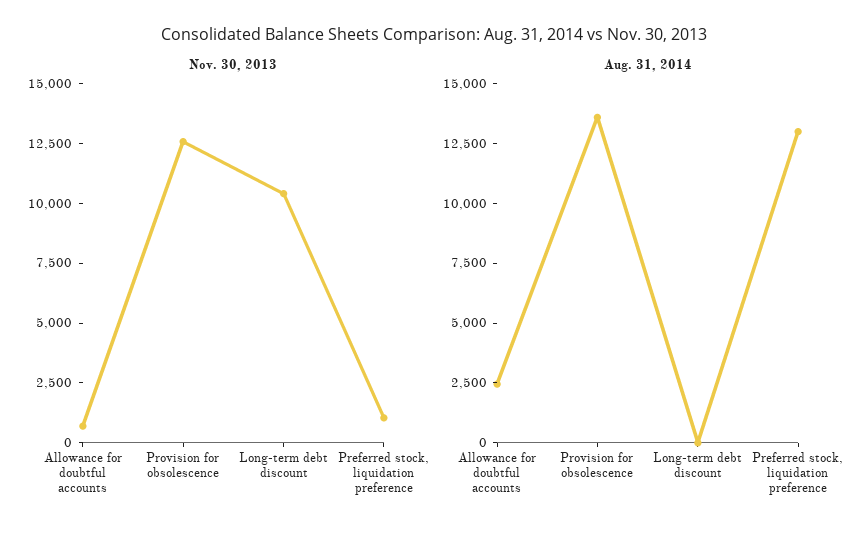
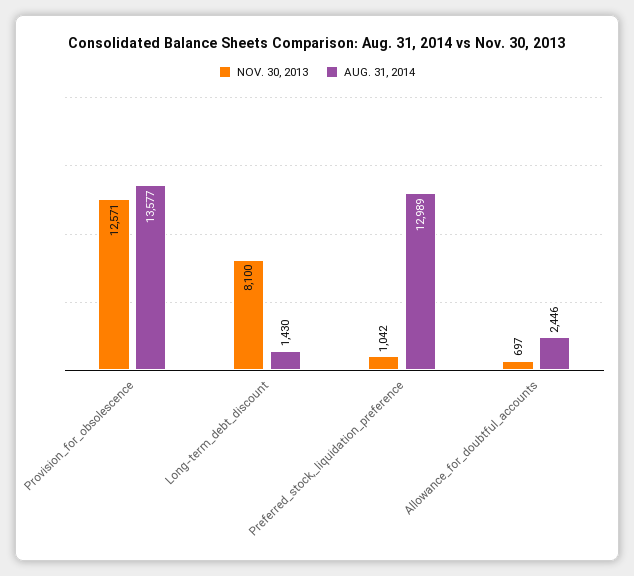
  {
    "Nov. 30, 2013": {
      "Allowance for doubtful accounts": 697,
      "Provision for obsolescence": 12571,
-     "Long-term debt discount": 10500,
+     "Long-term debt discount": 8100,
      "Preferred stock, liquidation preference": 1042
    },
    "Aug. 31, 2014": {
      "Allowance for doubtful accounts": 2446,
      "Provision for obsolescence": 13577,
-     "Long-term debt discount": 0,
+     "Long-term debt discount": 1430,
      "Preferred stock, liquidation preference": 12989
    }
  }

